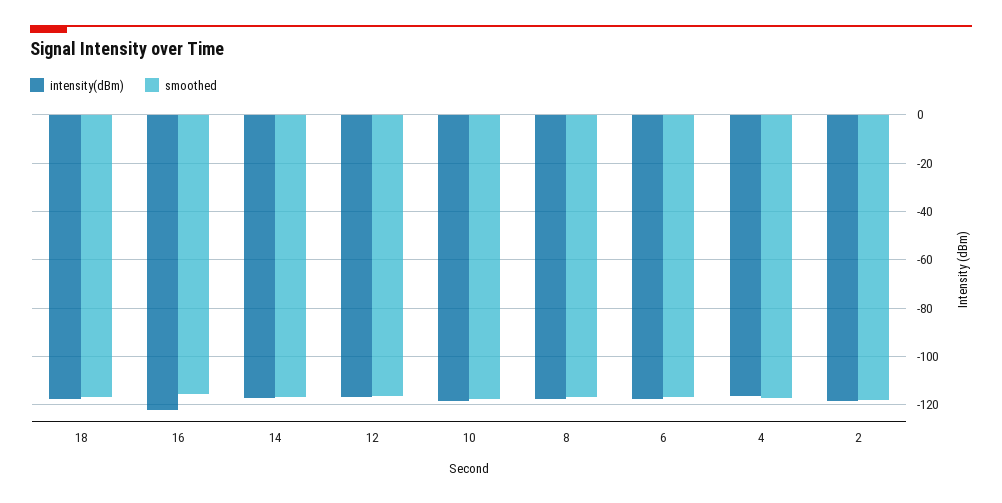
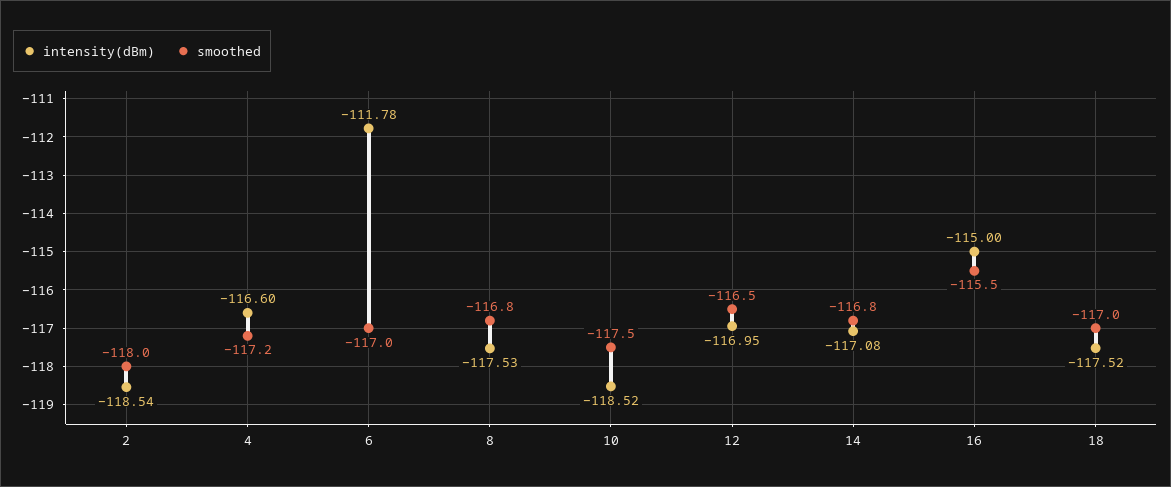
  {
    "intensity(dBm)": {
      "18": -117.52,
-     "16": -122.5,
+     "16": -115,
      "14": -117.08,
      "12": -116.95,
      "10": -118.52,
      "8": -117.53,
-     "6": -117.5,
+     "6": -111.78,
      "4": -116.6,
      "2": -118.54
    },
    "smoothed": {
      "18": -117,
      "16": -115.5,
      "14": -116.8,
      "12": -116.5,
      "10": -117.5,
      "8": -116.8,
      "6": -117,
      "4": -117.2,
      "2": -118
    }
  }

